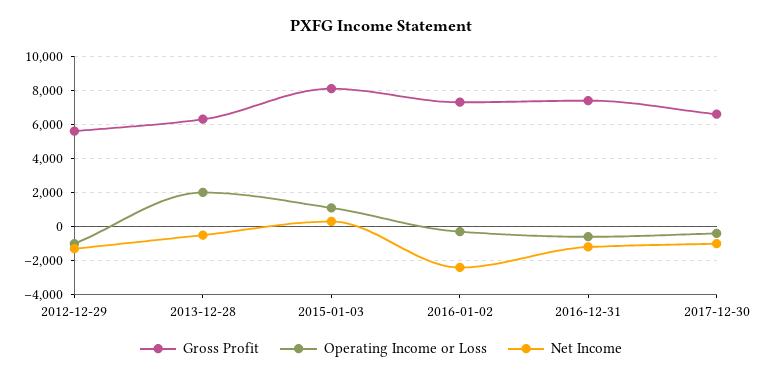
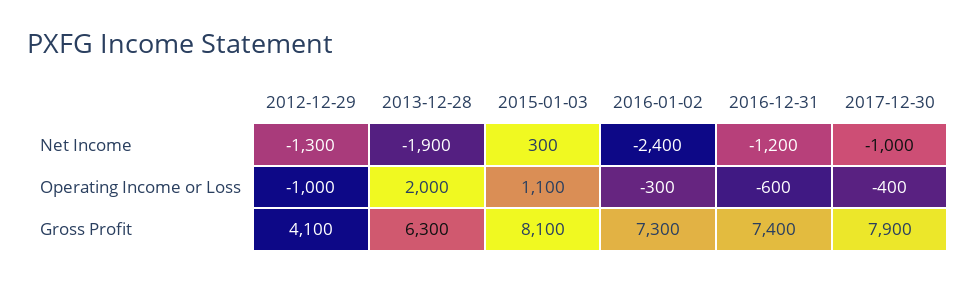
  {
    "Gross Profit": {
-     "2012-12-29": 5500,
+     "2012-12-29": 4100,
      "2013-12-28": 6300,
      "2015-01-03": 8100,
      "2016-01-02": 7300,
      "2016-12-31": 7400,
-     "2017-12-30": 6500
+     "2017-12-30": 7900
    },
    "Operating Income or Loss": {
      "2012-12-29": -1000,
      "2013-12-28": 2000,
      "2015-01-03": 1100,
      "2016-01-02": -300,
      "2016-12-31": -600,
      "2017-12-30": -400
    },
    "Net Income": {
      "2012-12-29": -1300,
-     "2013-12-28": -500,
+     "2013-12-28": -1900,
      "2015-01-03": 300,
      "2016-01-02": -2400,
      "2016-12-31": -1200,
      "2017-12-30": -1000
    }
  }

